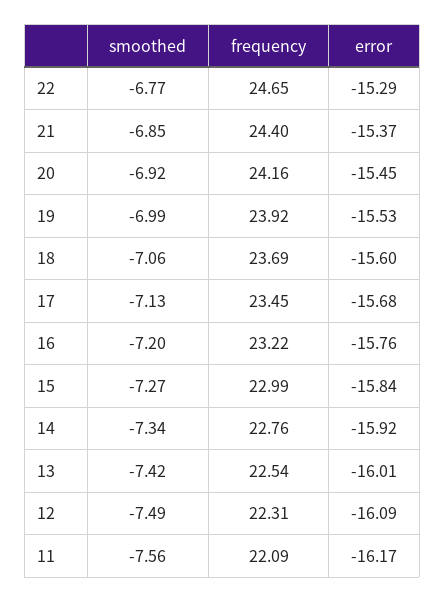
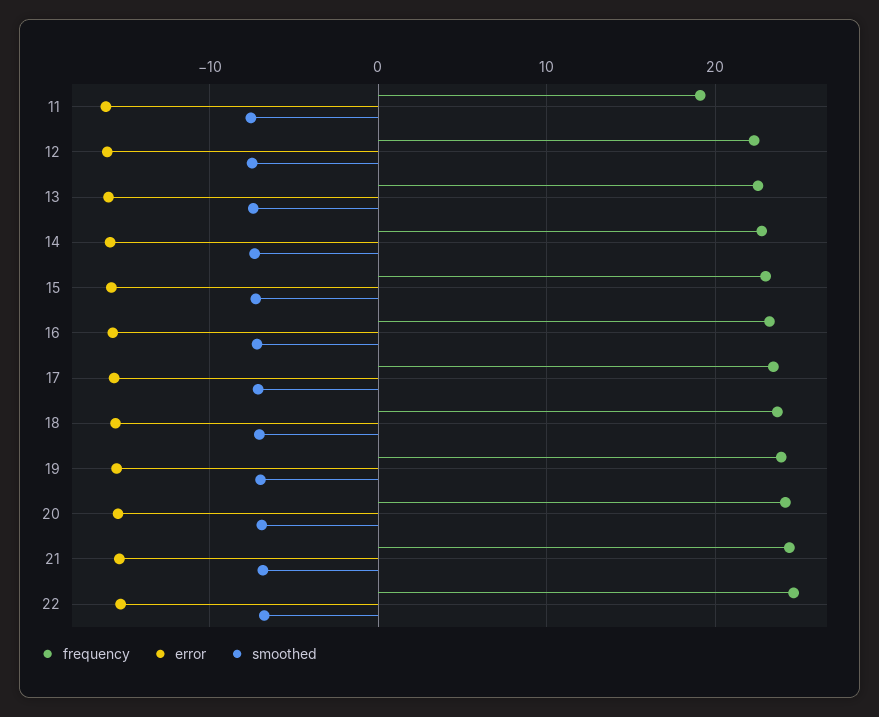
  {
    "smoothed": {
      "22": -6.77,
      "21": -6.85,
      "20": -6.92,
      "19": -6.99,
      "18": -7.06,
      "17": -7.13,
      "16": -7.2,
      "15": -7.27,
      "14": -7.34,
      "13": -7.42,
      "12": -7.49,
      "11": -7.56
    },
    "frequency": {
      "22": 24.65,
      "21": 24.4,
      "20": 24.16,
      "19": 23.92,
      "18": 23.69,
      "17": 23.45,
      "16": 23.22,
      "15": 22.99,
      "14": 22.76,
      "13": 22.54,
      "12": 22.31,
-     "11": 22.09
+     "11": 19
    },
    "error": {
      "22": -15.29,
      "21": -15.37,
      "20": -15.45,
      "19": -15.53,
      "18": -15.6,
      "17": -15.68,
      "16": -15.76,
      "15": -15.84,
      "14": -15.92,
      "13": -16.01,
      "12": -16.09,
      "11": -16.17
    }
  }

